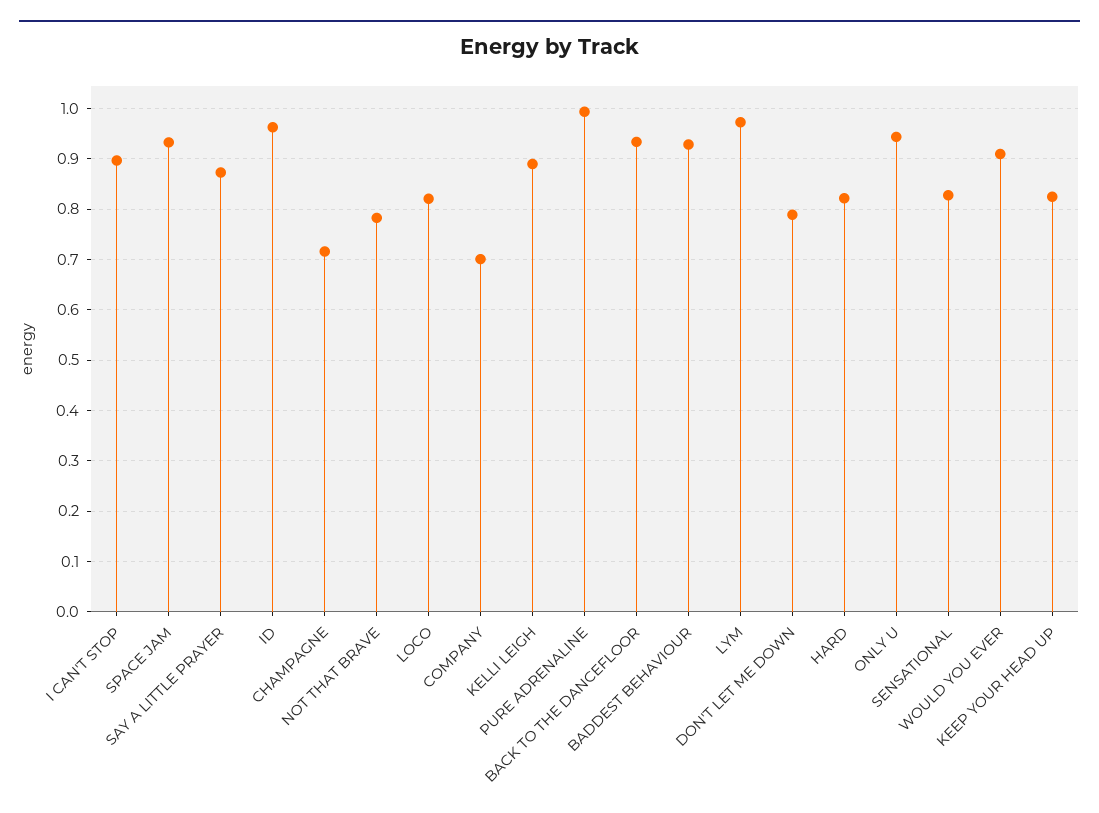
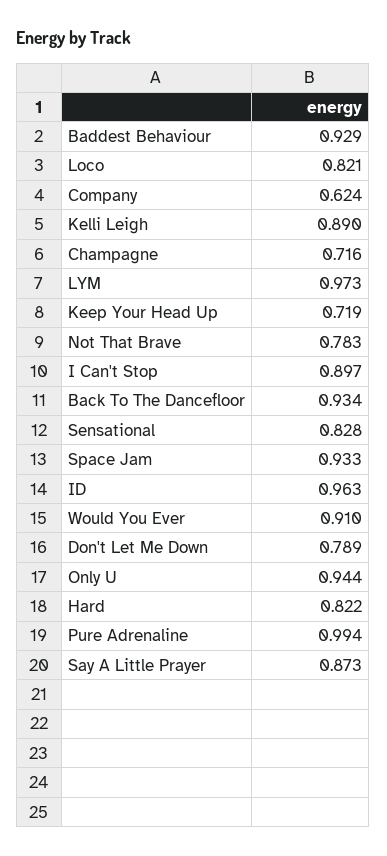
  {
    "I CAN'T STOP": 0.897,
    "SPACE JAM": 0.933,
    "SAY A LITTLE PRAYER": 0.873,
    "ID": 0.963,
    "CHAMPAGNE": 0.716,
    "NOT THAT BRAVE": 0.783,
    "LOCO": 0.821,
-   "COMPANY": 0.7,
+   "COMPANY": 0.624,
    "KELLI LEIGH": 0.89,
    "PURE ADRENALINE": 0.994,
    "BACK TO THE DANCEFLOOR": 0.934,
    "BADDEST BEHAVIOUR": 0.929,
    "LYM": 0.973,
    "DON'T LET ME DOWN": 0.789,
    "HARD": 0.822,
    "ONLY U": 0.944,
    "SENSATIONAL": 0.828,
    "WOULD YOU EVER": 0.91,
-   "KEEP YOUR HEAD UP": 0.82
+   "KEEP YOUR HEAD UP": 0.719
  }

